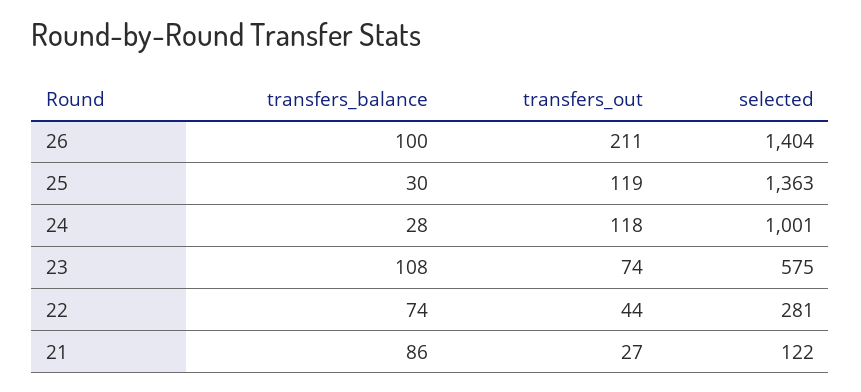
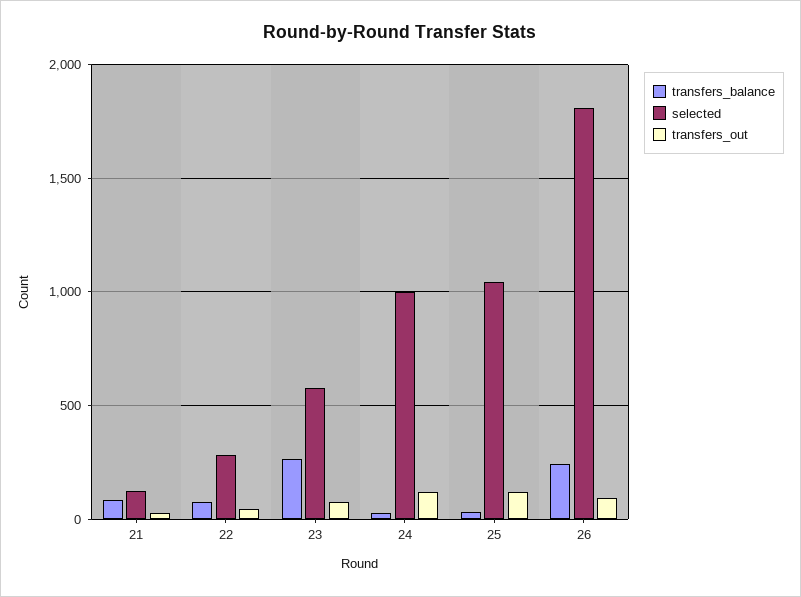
  {
    "transfers_balance": {
-     "26": 100,
+     "26": 250,
      "25": 30,
      "24": 28,
-     "23": 108,
+     "23": 250,
      "22": 74,
      "21": 86
    },
    "transfers_out": {
-     "26": 211,
+     "26": 100,
      "25": 119,
      "24": 118,
      "23": 74,
      "22": 44,
      "21": 27
    },
    "selected": {
-     "26": 1404,
+     "26": 1800,
-     "25": 1363,
+     "25": 1050,
      "24": 1001,
      "23": 575,
      "22": 281,
      "21": 122
    }
  }

